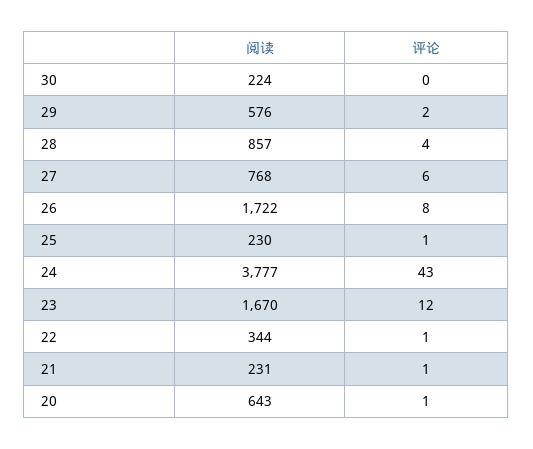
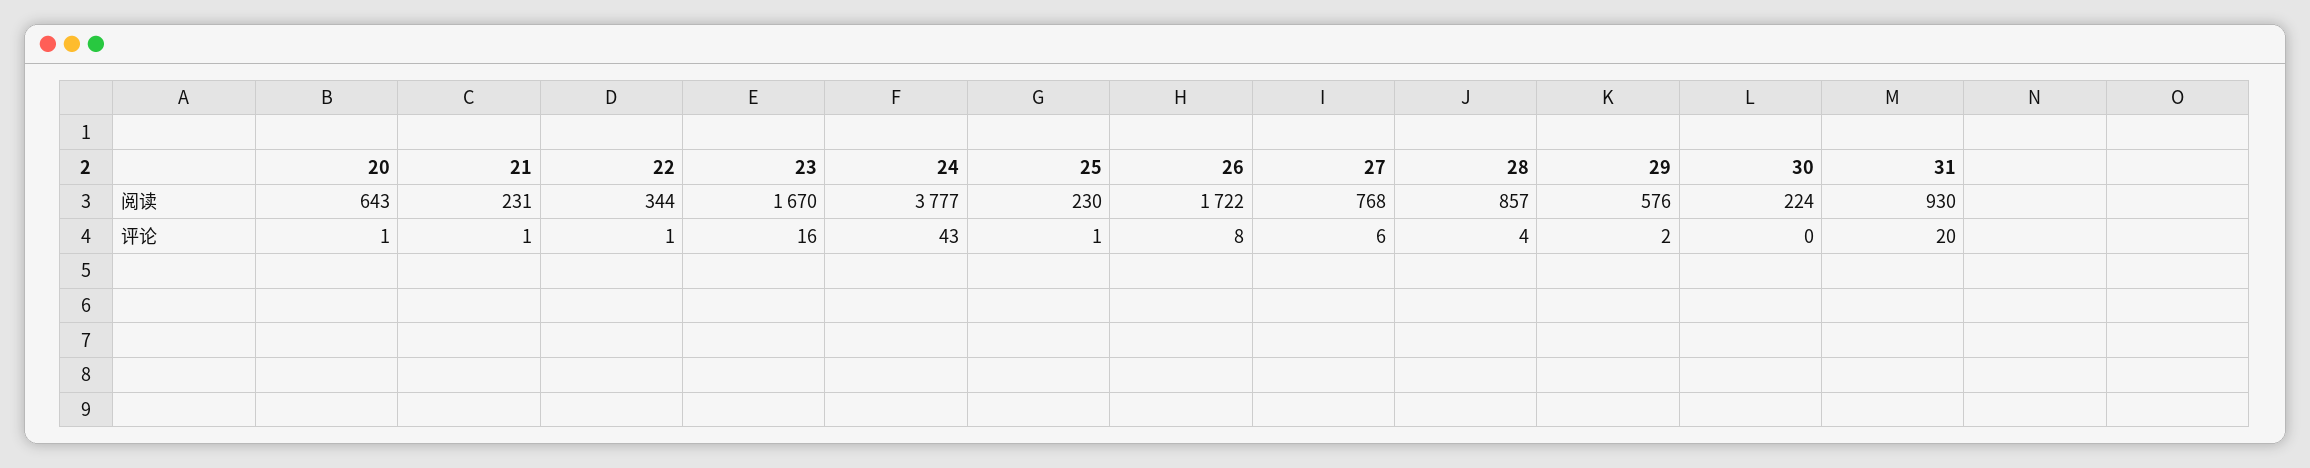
  {
    "阅读": {
      "30": 224,
      "29": 576,
      "28": 857,
      "27": 768,
      "26": 1722,
      "25": 230,
      "24": 3777,
      "23": 1670,
      "22": 344,
      "21": 231,
-     "20": 643
+     "20": 643,
+     "31": 930
    },
    "评论": {
      "30": 0,
      "29": 2,
      "28": 4,
      "27": 6,
      "26": 8,
      "25": 1,
      "24": 43,
-     "23": 12,
+     "23": 16,
      "22": 1,
      "21": 1,
-     "20": 1
+     "20": 1,
+     "31": 20
    }
  }

